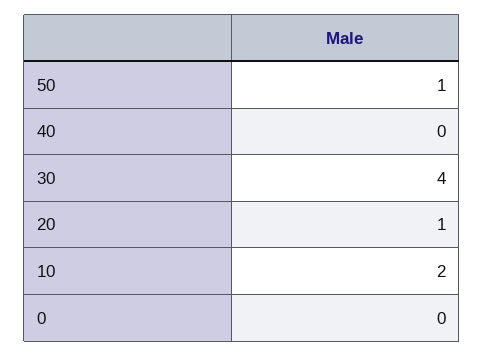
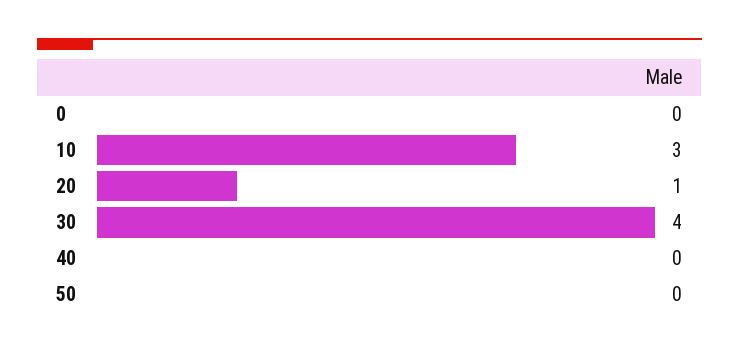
  {
-   "50": 1,
+   "50": 0,
    "40": 0,
    "30": 4,
    "20": 1,
-   "10": 2,
+   "10": 3,
    "0": 0
  }

